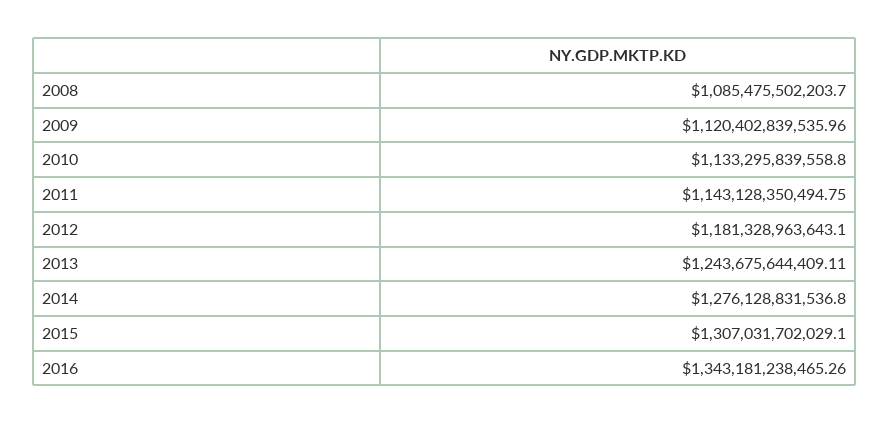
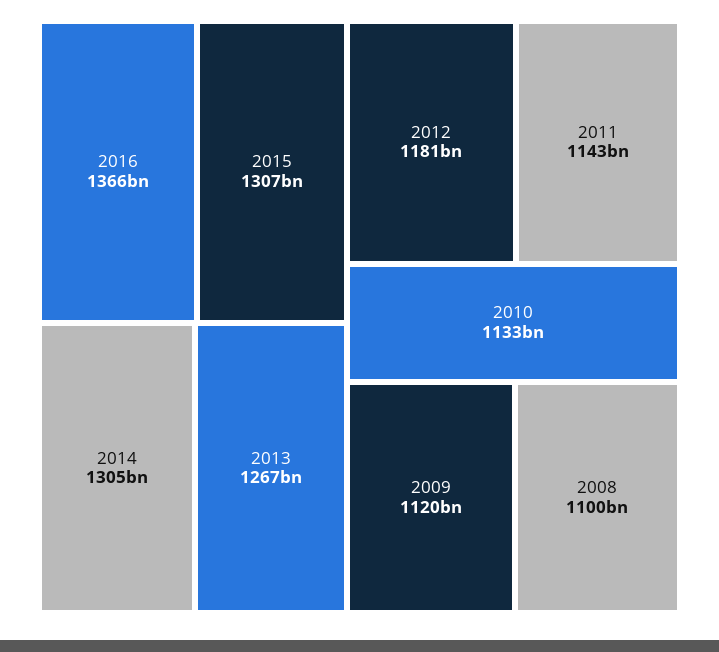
  {
-   "2008": 1085475502203.7,
+   "2008": 1100000000000,
    "2009": 1120402839535.96,
    "2010": 1133295839558.8,
    "2011": 1143128350494.75,
    "2012": 1181328963643.1,
-   "2013": 1243675644409.11,
+   "2013": 1267000000000,
-   "2014": 1276128831536.8,
+   "2014": 1305000000000,
    "2015": 1307031702029.1,
-   "2016": 1343181238465.26
+   "2016": 1366000000000
  }

